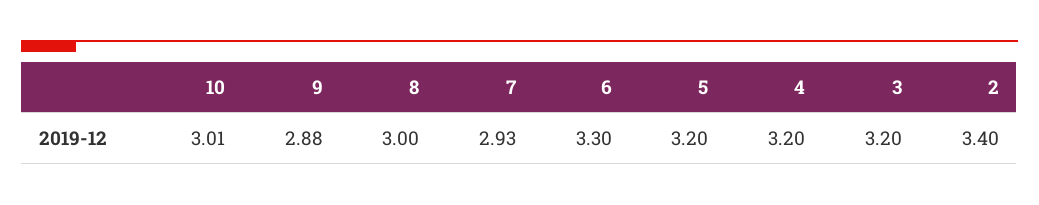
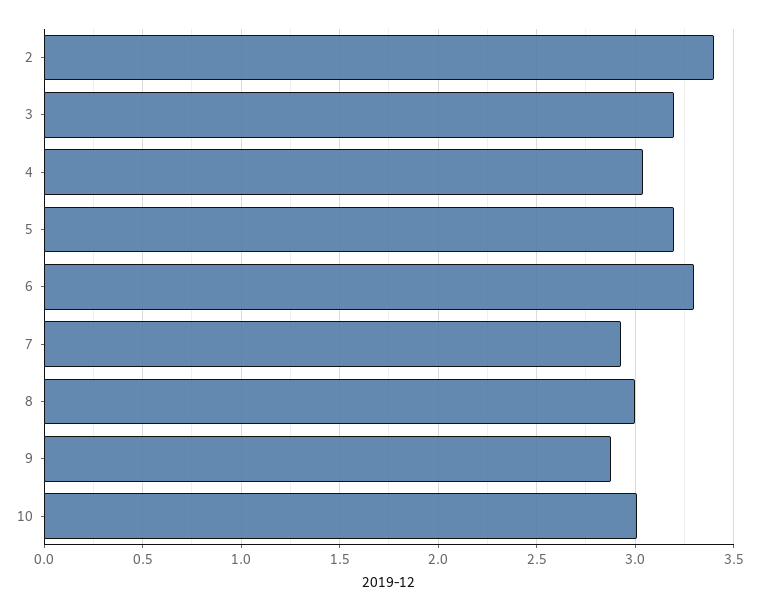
  {
    "10": 3.01,
    "9": 2.88,
    "8": 3,
    "7": 2.93,
    "6": 3.3,
    "5": 3.2,
-   "4": 3.2,
+   "4": 3.05,
    "3": 3.2,
    "2": 3.4
  }

